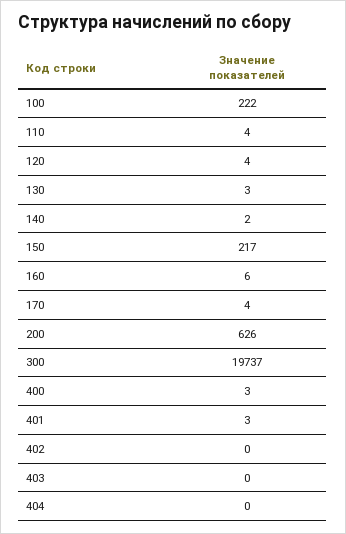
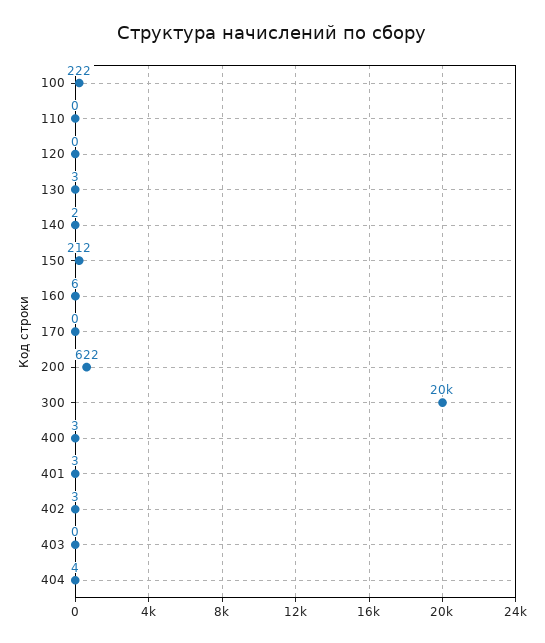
  {
    "100": 222,
-   "110": 4,
+   "110": 0,
-   "120": 4,
+   "120": 0,
    "130": 3,
    "140": 2,
-   "150": 217,
+   "150": 212,
    "160": 6,
-   "170": 4,
+   "170": 0,
-   "200": 626,
+   "200": 622,
    "300": 19737,
    "400": 3,
    "401": 3,
-   "402": 0,
+   "402": 3,
    "403": 0,
-   "404": 0
+   "404": 4
  }

